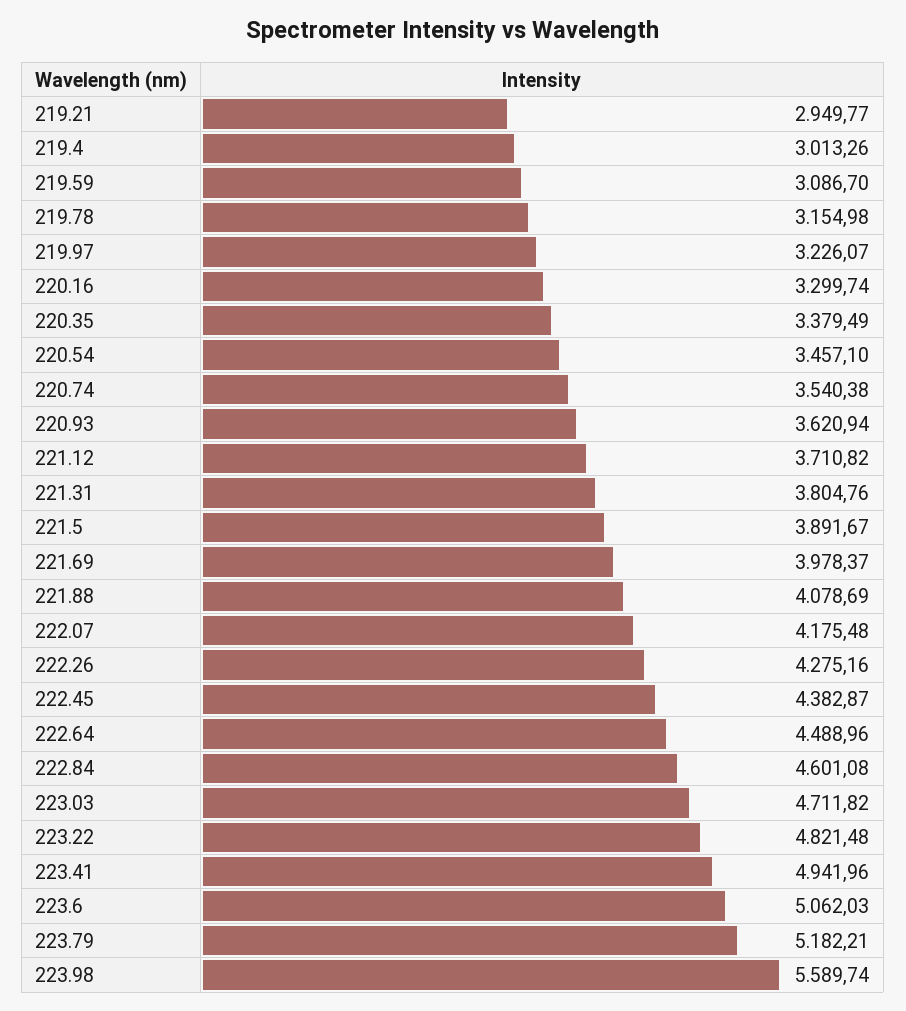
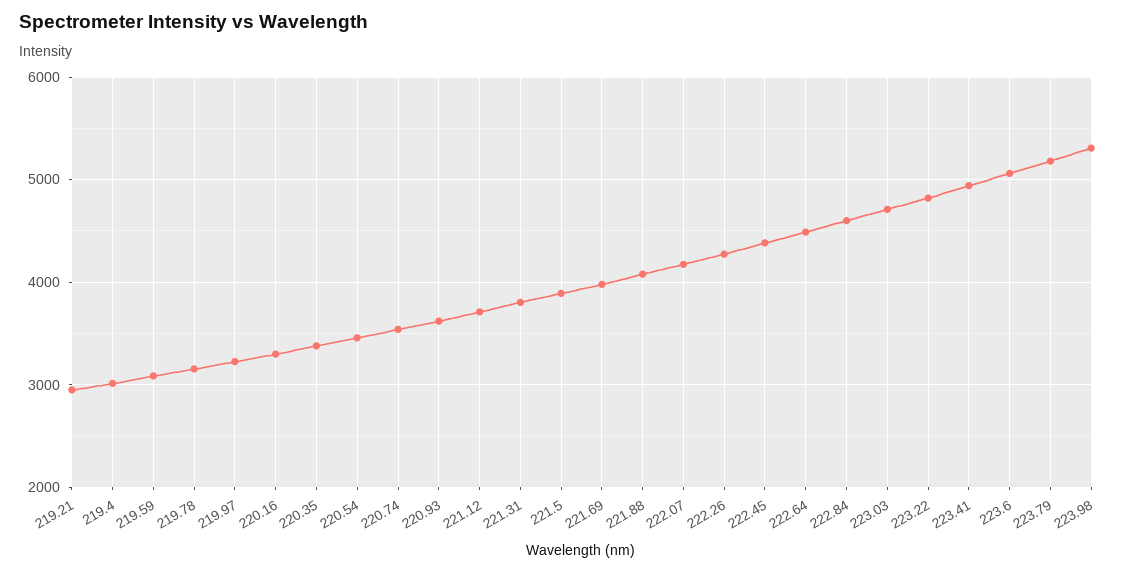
  {
    "219.21": 2949.77,
    "219.4": 3013.26,
    "219.59": 3086.7,
    "219.78": 3154.98,
    "219.97": 3226.07,
    "220.16": 3299.74,
    "220.35": 3379.49,
    "220.54": 3457.1,
    "220.74": 3540.38,
    "220.93": 3620.94,
    "221.12": 3710.82,
    "221.31": 3804.76,
    "221.5": 3891.67,
    "221.69": 3978.37,
    "221.88": 4078.69,
    "222.07": 4175.48,
    "222.26": 4275.16,
    "222.45": 4382.87,
    "222.64": 4488.96,
    "222.84": 4601.08,
    "223.03": 4711.82,
    "223.22": 4821.48,
    "223.41": 4941.96,
    "223.6": 5062.03,
    "223.79": 5182.21,
-   "223.98": 5589.74
+   "223.98": 5300
  }

